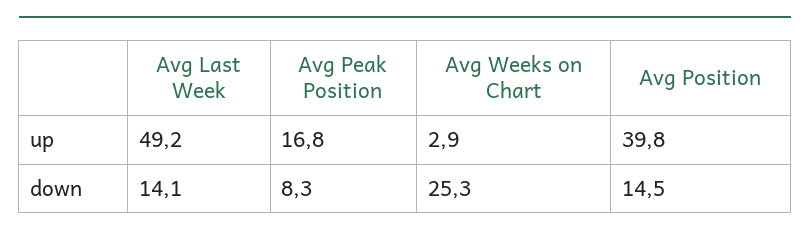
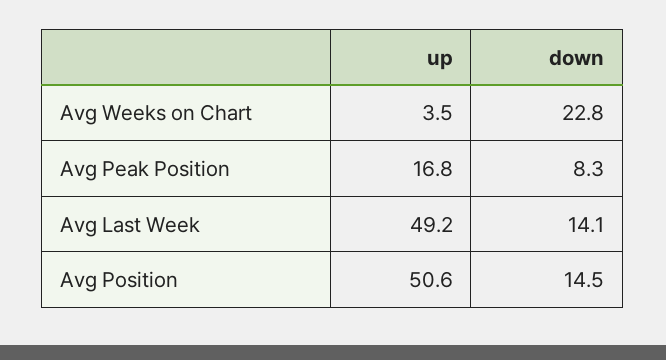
  {
    "Avg Last Week": {
      "up": 49.2,
      "down": 14.1
    },
    "Avg Peak Position": {
      "up": 16.8,
      "down": 8.3
    },
    "Avg Weeks on Chart": {
-     "up": 2.9,
+     "up": 3.5,
-     "down": 25.3
+     "down": 22.8
    },
    "Avg Position": {
-     "up": 39.8,
+     "up": 50.6,
      "down": 14.5
    }
  }

